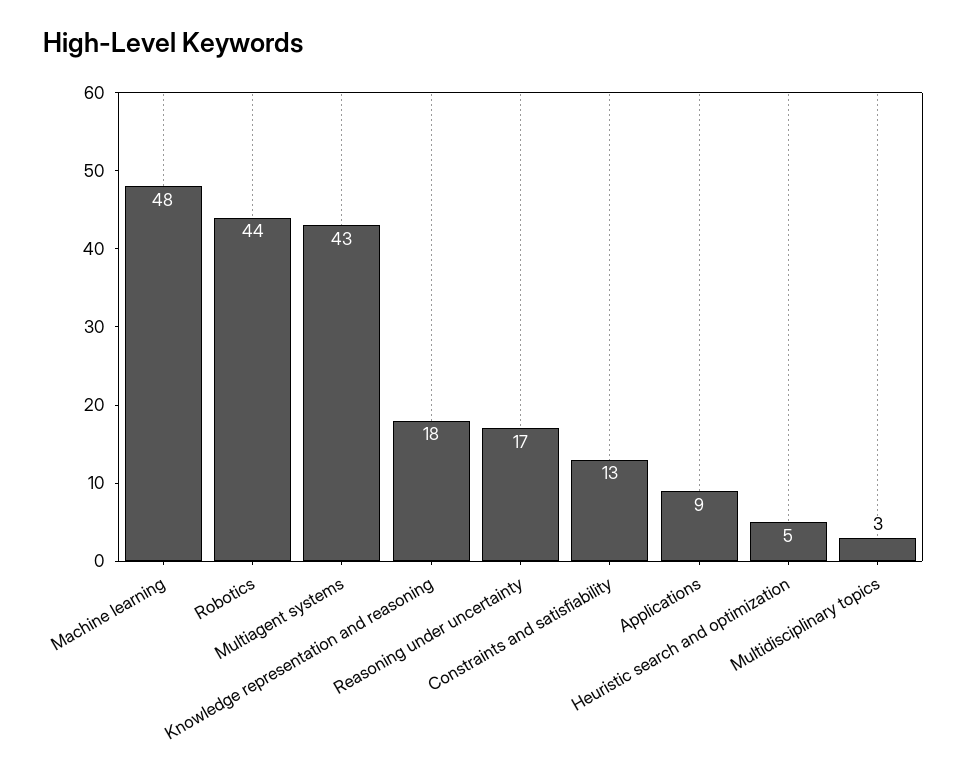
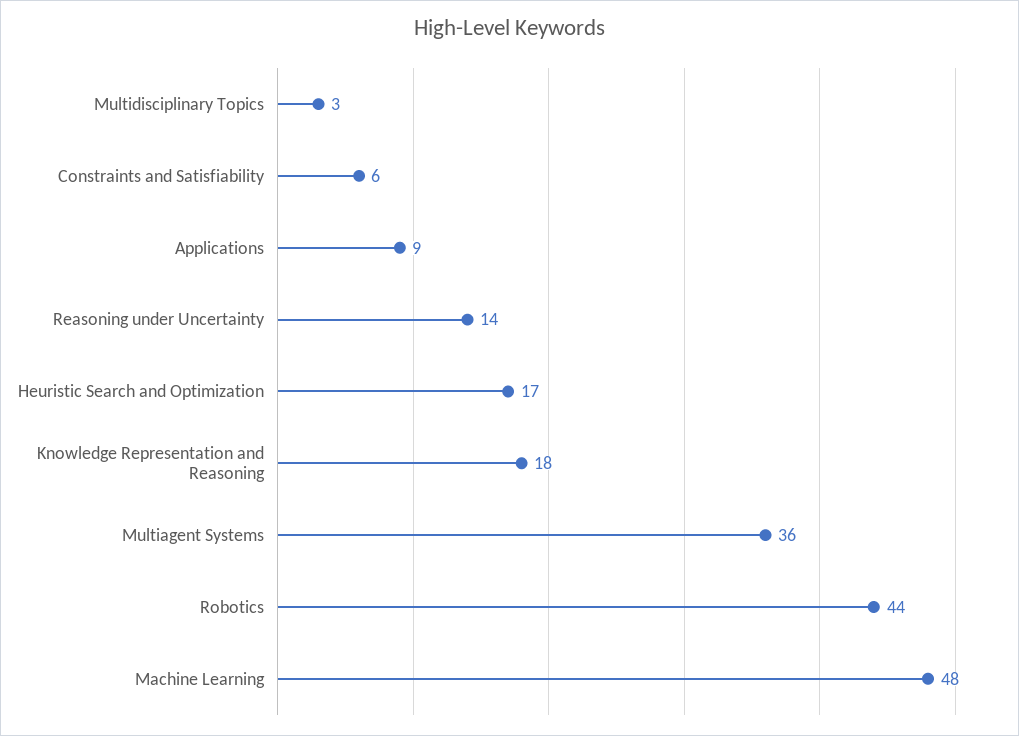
  {
    "Machine learning": 48,
    "Robotics": 44,
-   "Multiagent systems": 43,
+   "Multiagent systems": 36,
    "Knowledge representation and reasoning": 18,
-   "Reasoning under uncertainty": 17,
+   "Reasoning under uncertainty": 14,
-   "Constraints and satisfiability": 13,
+   "Constraints and satisfiability": 6,
    "Applications": 9,
-   "Heuristic search and optimization": 5,
+   "Heuristic search and optimization": 17,
    "Multidisciplinary topics": 3
  }

